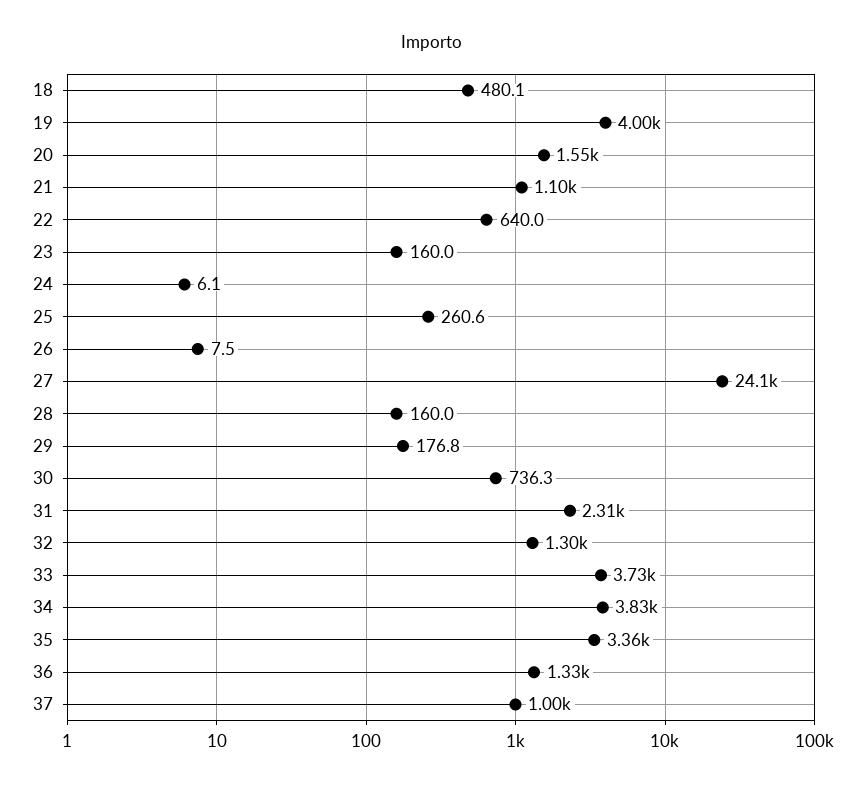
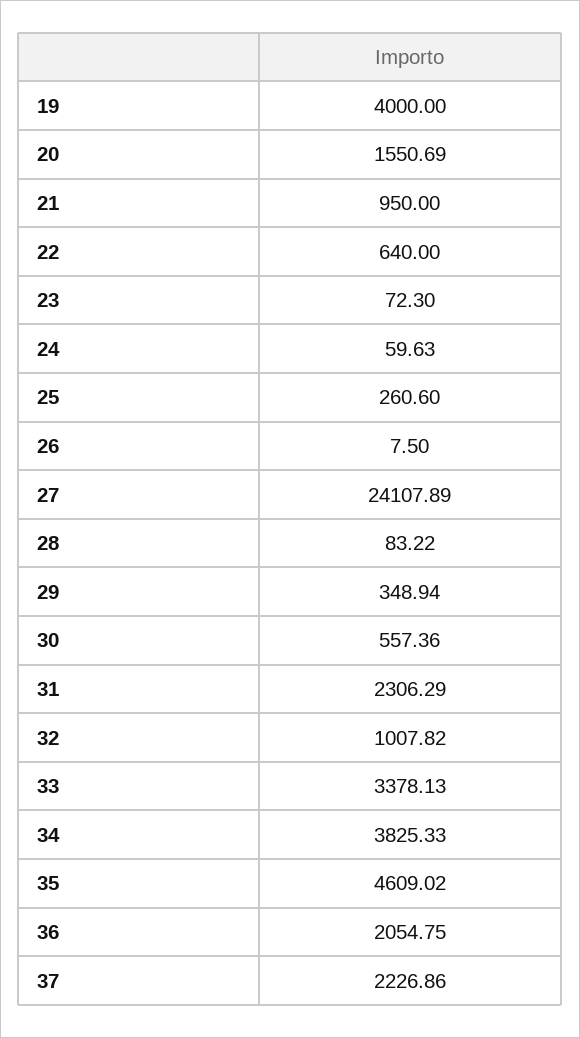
  {
-   "18": 480.1,
    "19": 4000,
    "20": 1550.69,
-   "21": 1100,
+   "21": 950,
    "22": 640,
-   "23": 160,
+   "23": 72.3,
-   "24": 6.1,
+   "24": 59.63,
    "25": 260.6,
    "26": 7.5,
    "27": 24107.89,
-   "28": 160,
+   "28": 83.22,
-   "29": 176.8,
+   "29": 348.94,
-   "30": 736.3,
+   "30": 557.36,
    "31": 2306.29,
-   "32": 1300,
+   "32": 1007.82,
-   "33": 3730,
+   "33": 3378.13,
    "34": 3825.33,
-   "35": 3360,
+   "35": 4609.02,
-   "36": 1330,
+   "36": 2054.75,
-   "37": 1000
+   "37": 2226.86
  }

